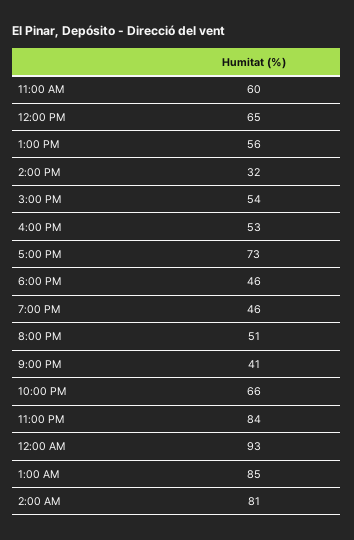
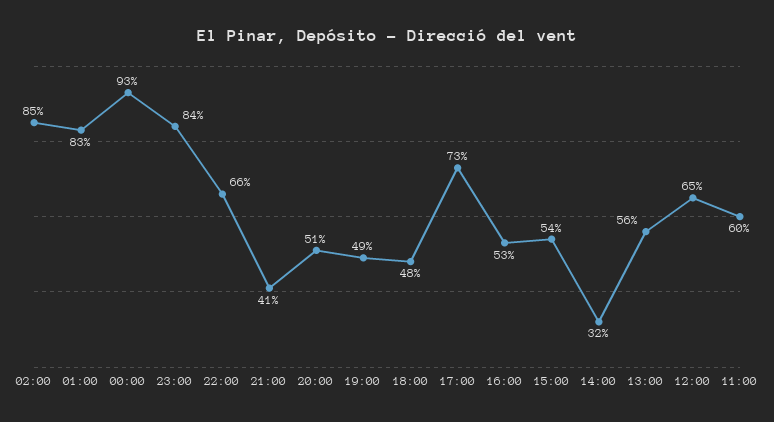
  {
    "11:00 AM": 60,
    "12:00 PM": 65,
    "1:00 PM": 56,
    "2:00 PM": 32,
    "3:00 PM": 54,
    "4:00 PM": 53,
    "5:00 PM": 73,
-   "6:00 PM": 46,
+   "6:00 PM": 48,
-   "7:00 PM": 46,
+   "7:00 PM": 49,
    "8:00 PM": 51,
    "9:00 PM": 41,
    "10:00 PM": 66,
    "11:00 PM": 84,
    "12:00 AM": 93,
-   "1:00 AM": 85,
+   "1:00 AM": 83,
-   "2:00 AM": 81
+   "2:00 AM": 85
  }

